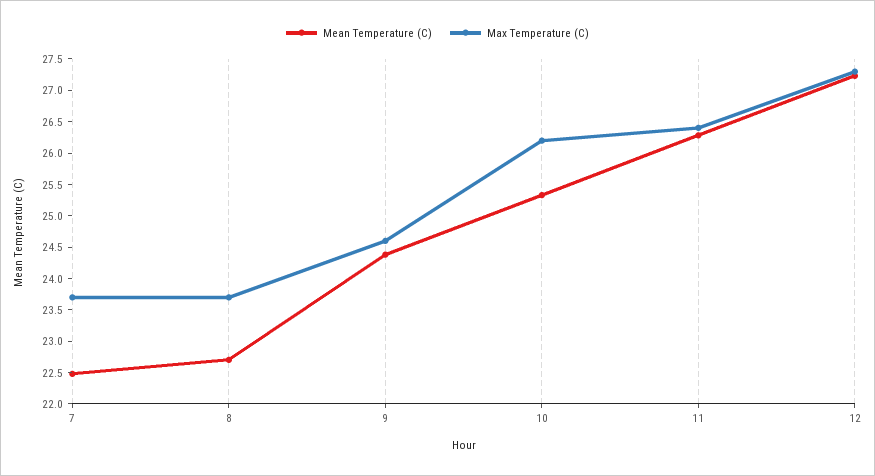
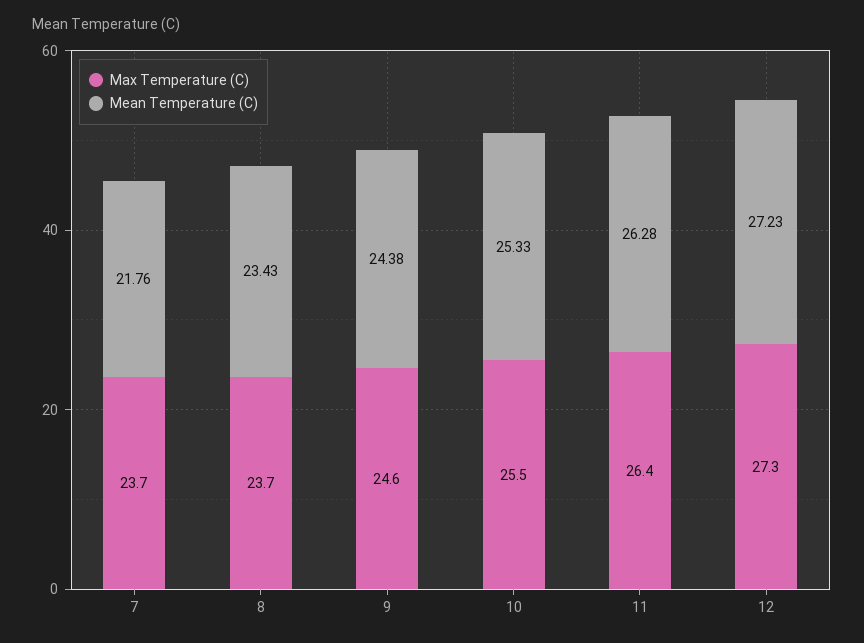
  {
    "Mean Temperature (C)": {
-     "7": 22.5,
+     "7": 21.76,
-     "8": 22.75,
+     "8": 23.43,
      "9": 24.38,
      "10": 25.33,
      "11": 26.28,
      "12": 27.23
    },
    "Max Temperature (C)": {
      "7": 23.7,
      "8": 23.7,
      "9": 24.6,
-     "10": 26.25,
+     "10": 25.5,
      "11": 26.4,
      "12": 27.3
    }
  }

